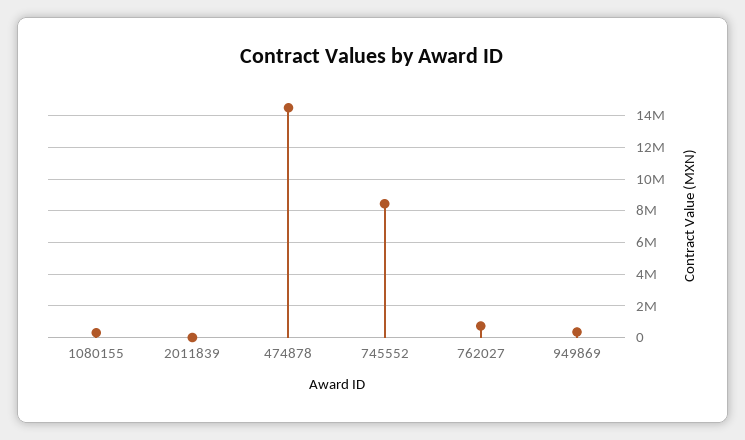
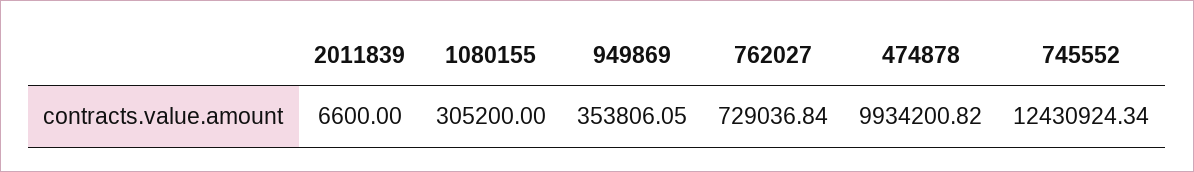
  {
    "1080155": 305200,
    "2011839": 6600,
-   "474878": 14500000,
+   "474878": 9934200.82,
-   "745552": 8500000,
+   "745552": 12430924.34,
    "762027": 729036.84,
    "949869": 353806.05
  }

